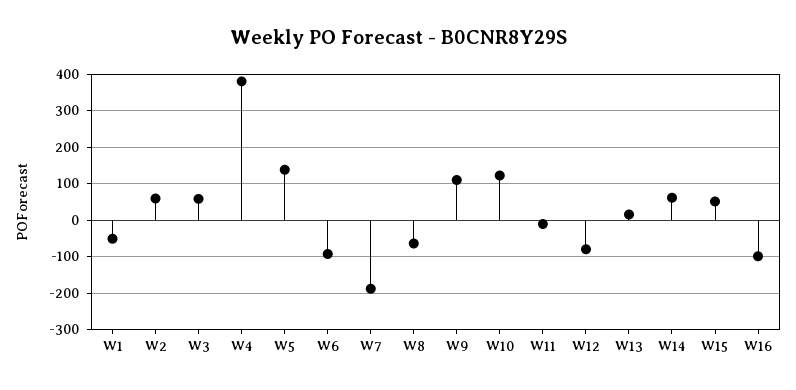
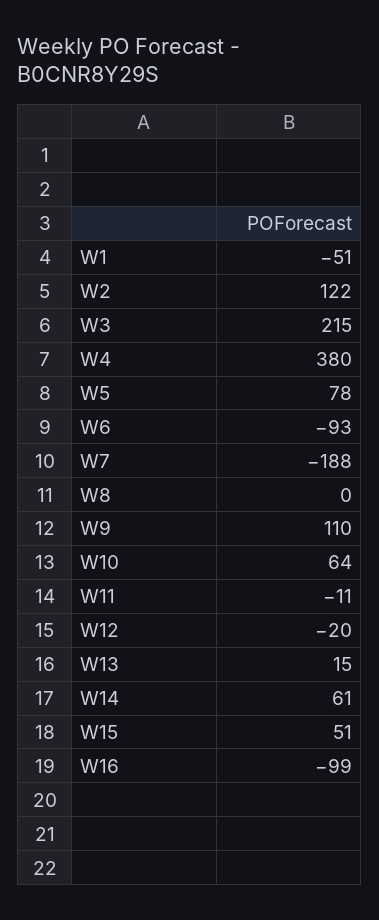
  {
    "W1": -51,
-   "W2": 60,
+   "W2": 122,
-   "W3": 60,
+   "W3": 215,
    "W4": 380,
-   "W5": 140,
+   "W5": 78,
    "W6": -93,
    "W7": -188,
-   "W8": -60,
+   "W8": 0,
    "W9": 110,
-   "W10": 120,
+   "W10": 64,
    "W11": -11,
-   "W12": -80,
+   "W12": -20,
    "W13": 15,
    "W14": 61,
    "W15": 51,
    "W16": -99
  }

